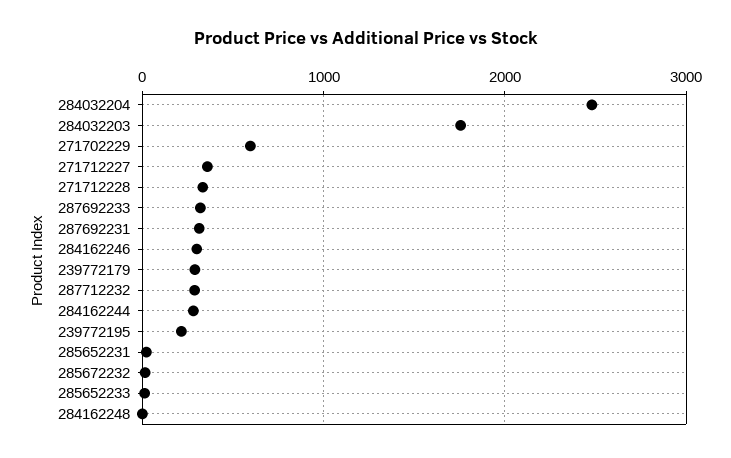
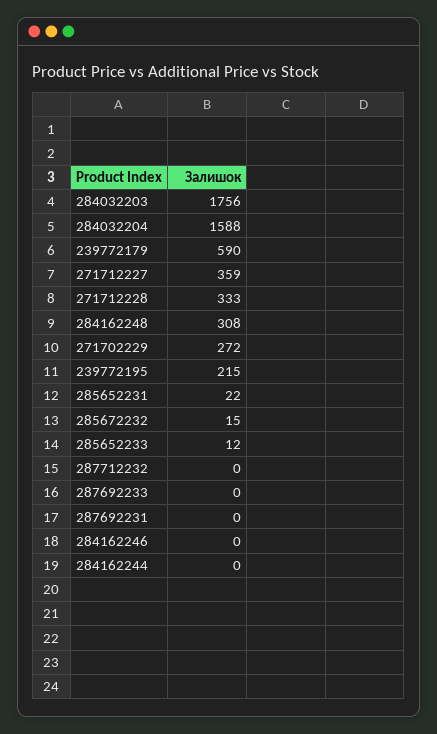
  {
-   "284032204": 2500,
+   "284032204": 1588,
    "284032203": 1756,
-   "271702229": 600,
+   "271702229": 272,
    "271712227": 359,
    "271712228": 333,
-   "287692233": 300,
+   "287692233": 0,
-   "287692231": 300,
+   "287692231": 0,
-   "284162246": 300,
+   "284162246": 0,
-   "239772179": 300,
+   "239772179": 590,
-   "287712232": 300,
+   "287712232": 0,
-   "284162244": 300,
+   "284162244": 0,
    "239772195": 215,
    "285652231": 22,
    "285672232": 15,
    "285652233": 12,
-   "284162248": 0
+   "284162248": 308
  }

